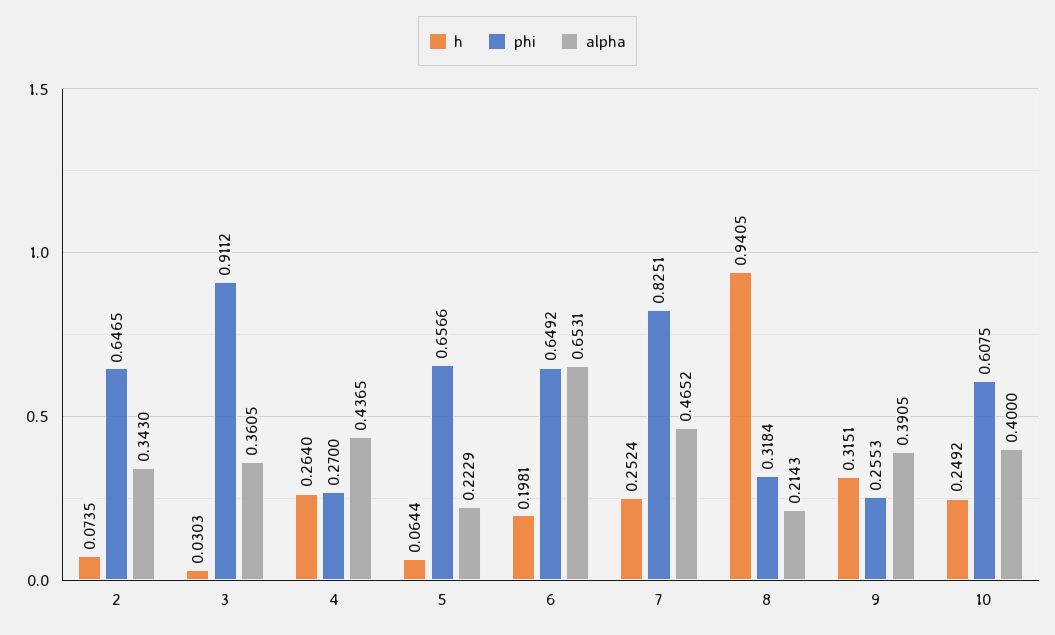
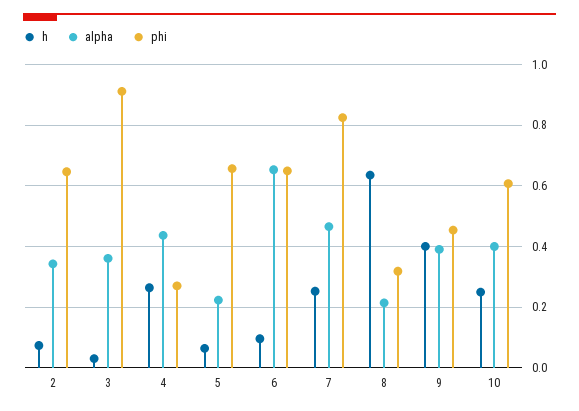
  {
    "h": {
      "2": 0.0735,
      "3": 0.0303,
      "4": 0.264,
      "5": 0.0644,
-     "6": 0.1981,
+     "6": 0.1,
      "7": 0.2524,
-     "8": 0.9405,
+     "8": 0.64,
-     "9": 0.3151,
+     "9": 0.4,
      "10": 0.2492
    },
    "phi": {
      "2": 0.6465,
      "3": 0.9112,
      "4": 0.27,
      "5": 0.6566,
      "6": 0.6492,
      "7": 0.8251,
      "8": 0.3184,
-     "9": 0.2553,
+     "9": 0.46,
      "10": 0.6075
    },
    "alpha": {
      "2": 0.343,
      "3": 0.3605,
      "4": 0.4365,
      "5": 0.2229,
      "6": 0.6531,
      "7": 0.4652,
      "8": 0.2143,
      "9": 0.3905,
      "10": 0.4
    }
  }

